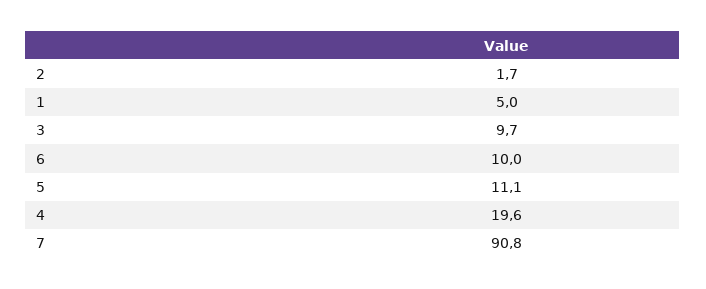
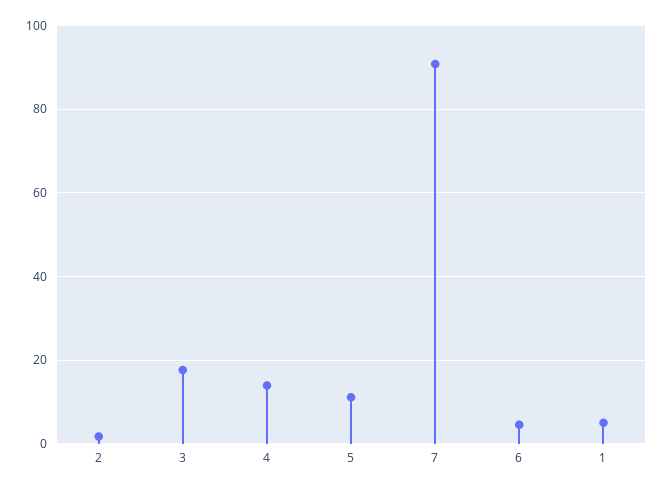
  {
    "2": 1.7,
    "1": 5,
-   "3": 9.7,
+   "3": 18,
-   "6": 10,
+   "6": 4,
    "5": 11.1,
-   "4": 19.6,
+   "4": 14,
    "7": 90.8
  }

